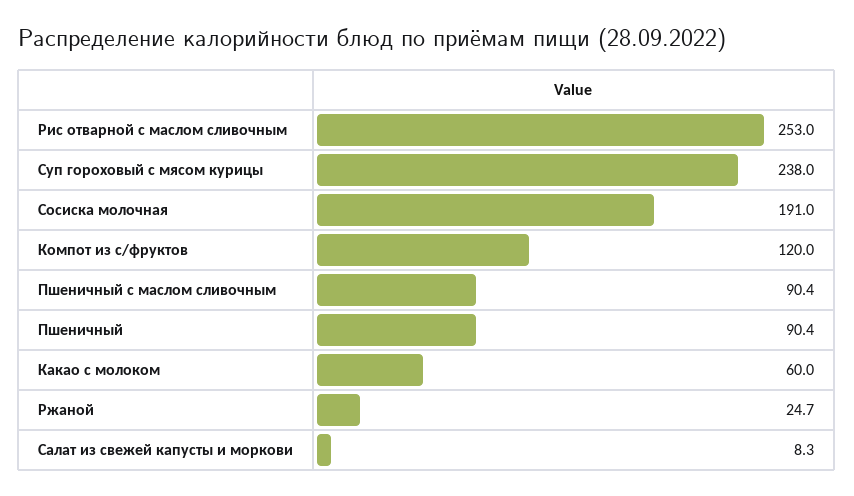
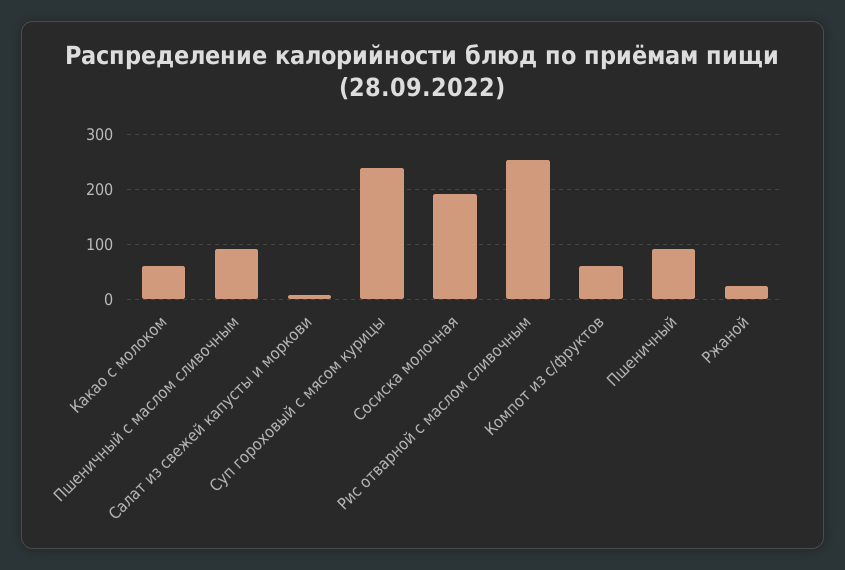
  {
    "Рис отварной с маслом сливочным": 253,
    "Суп гороховый с мясом курицы": 238,
    "Сосиска молочная": 191,
-   "Компот из с/фруктов": 120,
+   "Компот из с/фруктов": 60,
    "Пшеничный с маслом сливочным": 90.4,
    "Пшеничный": 90.4,
    "Какао с молоком": 60,
    "Ржаной": 24.7,
    "Салат из свежей капусты и моркови": 8.3
  }

